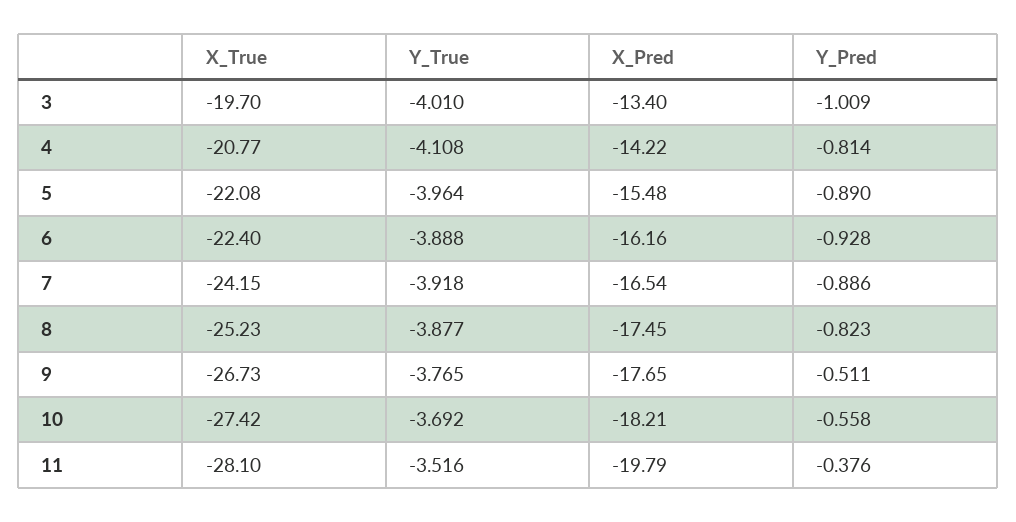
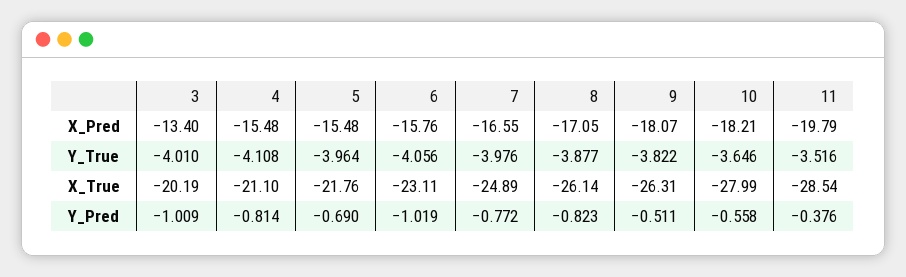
  {
    "X_True": {
-     "3": -19.7,
+     "3": -20.19,
-     "4": -20.77,
+     "4": -21.1,
-     "5": -22.08,
+     "5": -21.76,
-     "6": -22.4,
+     "6": -23.11,
-     "7": -24.15,
+     "7": -24.89,
-     "8": -25.23,
+     "8": -26.14,
-     "9": -26.73,
+     "9": -26.31,
-     "10": -27.42,
+     "10": -27.99,
-     "11": -28.1
+     "11": -28.54
    },
    "Y_True": {
      "3": -4.01,
      "4": -4.108,
      "5": -3.964,
-     "6": -3.888,
+     "6": -4.056,
-     "7": -3.918,
+     "7": -3.976,
      "8": -3.877,
-     "9": -3.765,
+     "9": -3.822,
-     "10": -3.692,
+     "10": -3.646,
      "11": -3.516
    },
    "X_Pred": {
      "3": -13.4,
-     "4": -14.22,
+     "4": -15.48,
      "5": -15.48,
-     "6": -16.16,
+     "6": -15.76,
-     "7": -16.54,
+     "7": -16.55,
-     "8": -17.45,
+     "8": -17.05,
-     "9": -17.65,
+     "9": -18.07,
      "10": -18.21,
      "11": -19.79
    },
    "Y_Pred": {
      "3": -1.009,
      "4": -0.814,
-     "5": -0.89,
+     "5": -0.69,
-     "6": -0.928,
+     "6": -1.019,
-     "7": -0.886,
+     "7": -0.772,
      "8": -0.823,
      "9": -0.511,
      "10": -0.558,
      "11": -0.376
    }
  }

